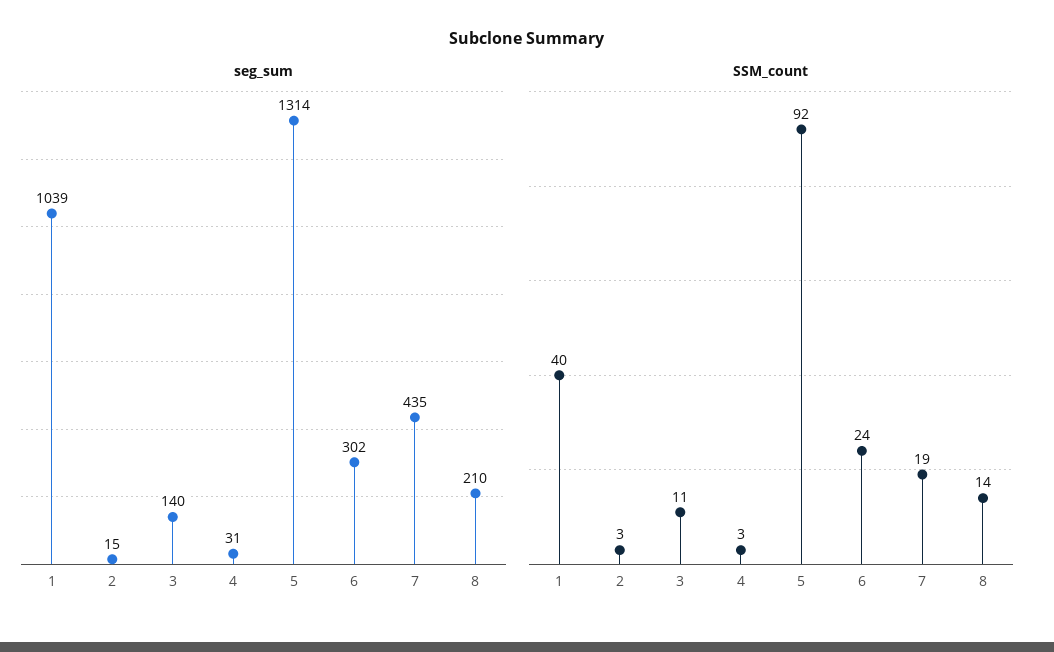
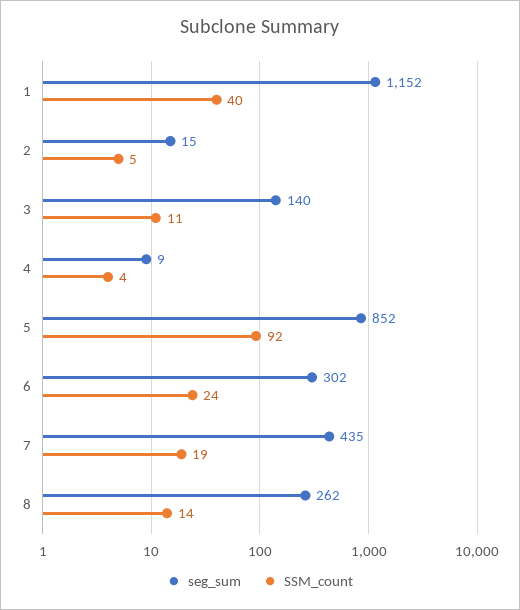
  {
    "seg_sum": {
-     "1": 1039,
+     "1": 1152,
      "2": 15,
      "3": 140,
-     "4": 31,
+     "4": 9,
-     "5": 1314,
+     "5": 852,
      "6": 302,
      "7": 435,
-     "8": 210
+     "8": 262
    },
    "SSM_count": {
      "1": 40,
-     "2": 3,
+     "2": 5,
      "3": 11,
-     "4": 3,
+     "4": 4,
      "5": 92,
      "6": 24,
      "7": 19,
      "8": 14
    }
  }

